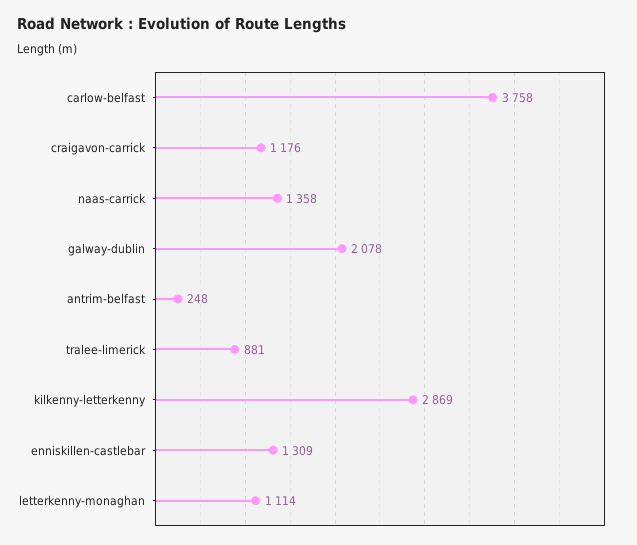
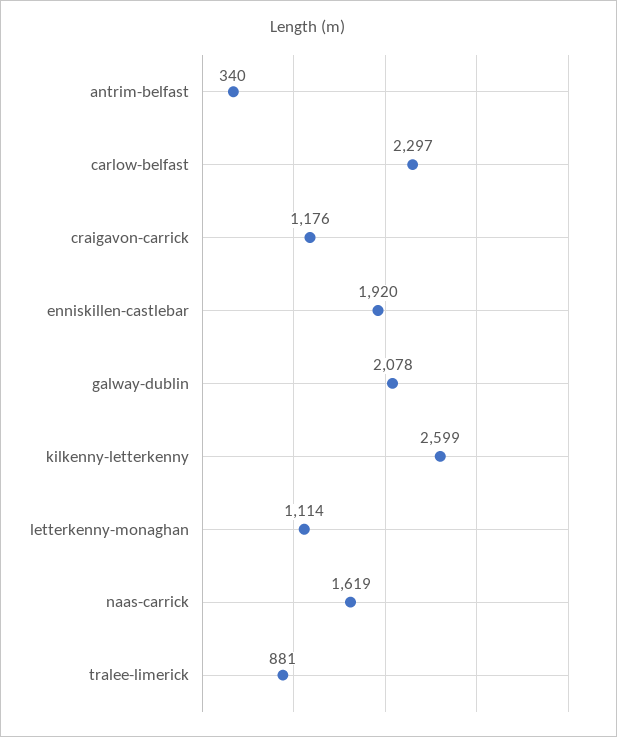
  {
-   "carlow-belfast": 3758,
+   "carlow-belfast": 2297,
    "craigavon-carrick": 1176,
-   "naas-carrick": 1358,
+   "naas-carrick": 1619,
    "galway-dublin": 2078,
-   "antrim-belfast": 248,
+   "antrim-belfast": 340,
    "tralee-limerick": 881,
-   "kilkenny-letterkenny": 2869,
+   "kilkenny-letterkenny": 2599,
-   "enniskillen-castlebar": 1309,
+   "enniskillen-castlebar": 1920,
    "letterkenny-monaghan": 1114
  }

